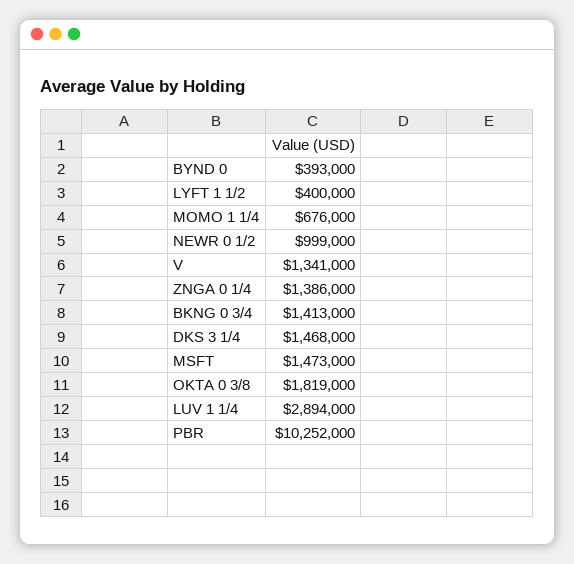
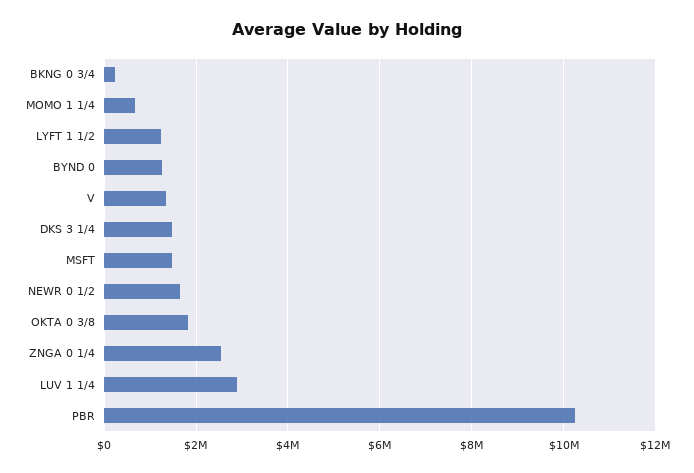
  {
-   "BYND 0": 393000,
+   "BYND 0": 1200000,
-   "LYFT 1 1/2": 400000,
+   "LYFT 1 1/2": 1200000,
    "MOMO 1 1/4": 676000,
-   "NEWR 0 1/2": 999000,
+   "NEWR 0 1/2": 1600000,
    "V": 1341000,
-   "ZNGA 0 1/4": 1386000,
+   "ZNGA 0 1/4": 2600000,
-   "BKNG 0 3/4": 1413000,
+   "BKNG 0 3/4": 200000,
    "DKS 3 1/4": 1468000,
    "MSFT": 1473000,
    "OKTA 0 3/8": 1819000,
    "LUV 1 1/4": 2894000,
    "PBR": 10252000
  }

